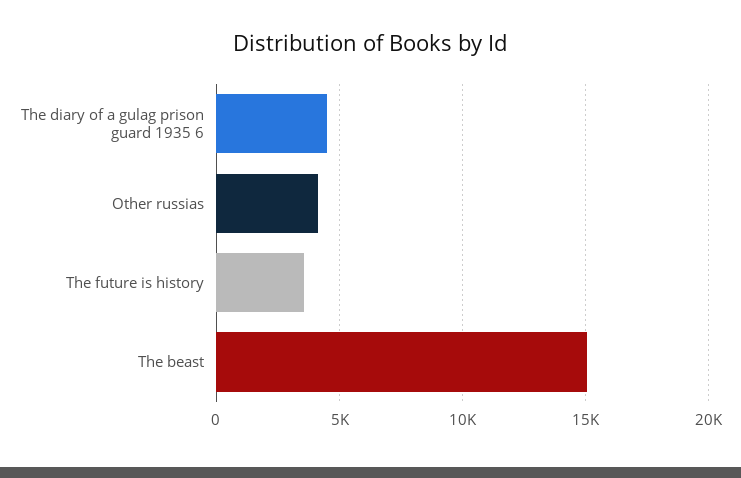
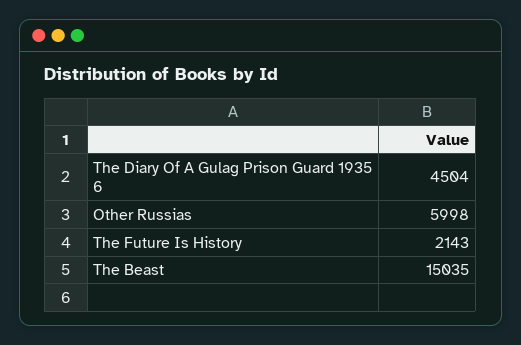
  {
    "The diary of a gulag prison guard 1935 6": 4504,
-   "Other russias": 4000,
+   "Other russias": 5998,
-   "The future is history": 3500,
+   "The future is history": 2143,
    "The beast": 15035
  }

